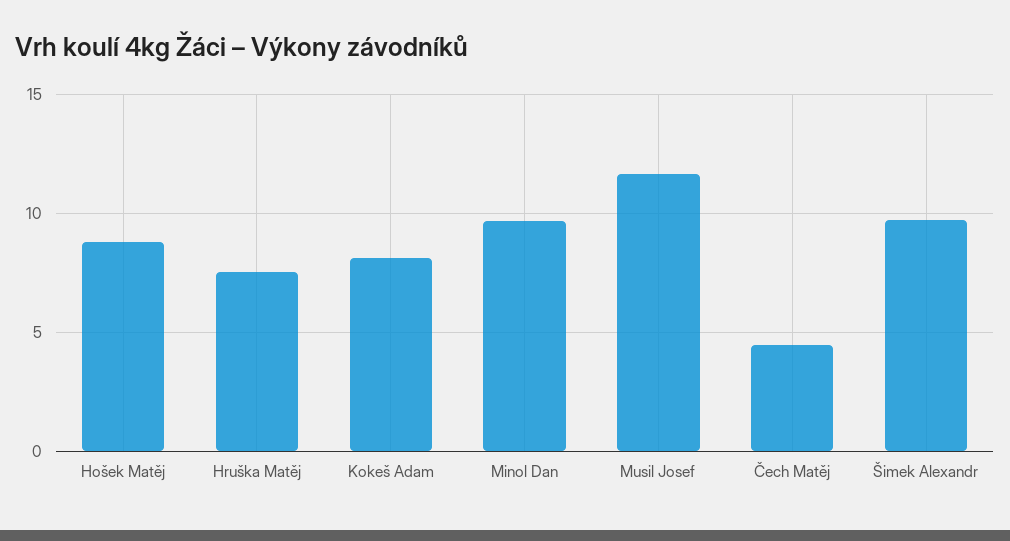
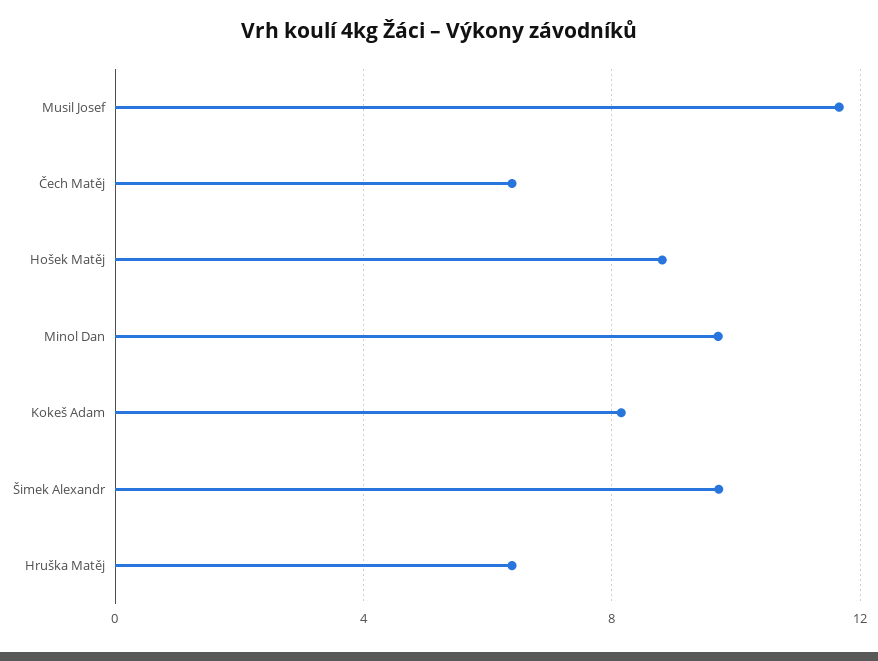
  {
    "Hošek Matěj": 9,
-   "Hruška Matěj": 7.5,
+   "Hruška Matěj": 6.5,
    "Kokeš Adam": 8,
    "Minol Dan": 9.5,
    "Musil Josef": 11.5,
-   "Čech Matěj": 4.5,
+   "Čech Matěj": 6.5,
    "Šimek Alexandr": 9.5
  }

